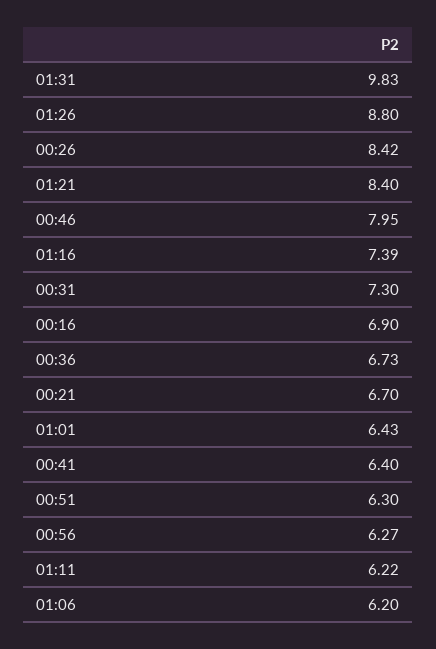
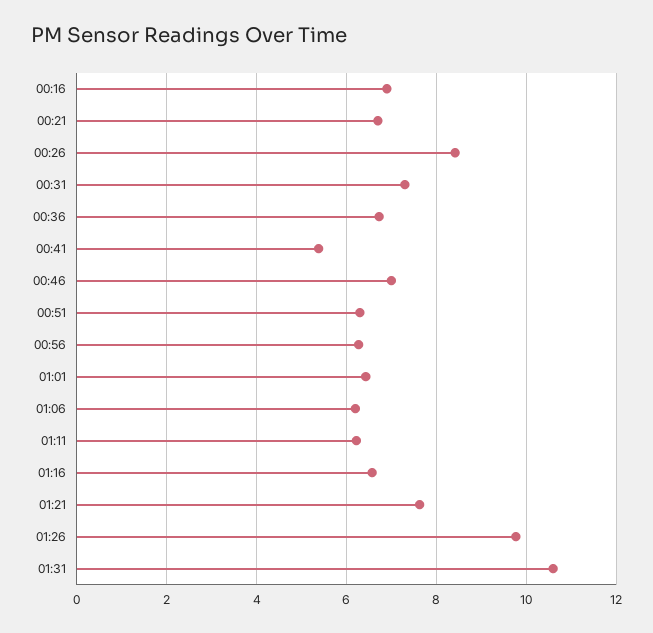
  {
-   "01:31": 9.83,
+   "01:31": 10.6,
-   "01:26": 8.8,
+   "01:26": 9.8,
    "00:26": 8.42,
-   "01:21": 8.4,
+   "01:21": 7.6,
-   "00:46": 7.95,
+   "00:46": 7,
-   "01:16": 7.39,
+   "01:16": 6.6,
    "00:31": 7.3,
    "00:16": 6.9,
    "00:36": 6.73,
    "00:21": 6.7,
    "01:01": 6.43,
-   "00:41": 6.4,
+   "00:41": 5.4,
    "00:51": 6.3,
    "00:56": 6.27,
    "01:11": 6.22,
    "01:06": 6.2
  }

